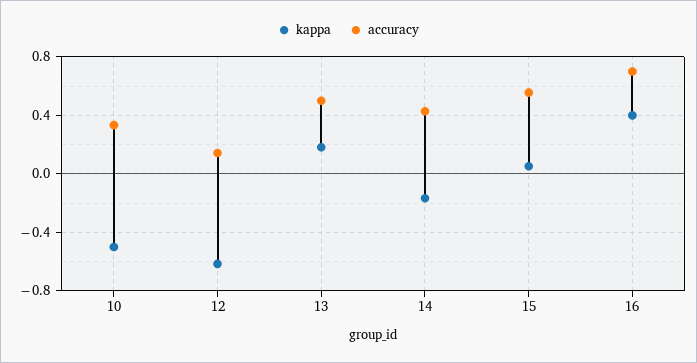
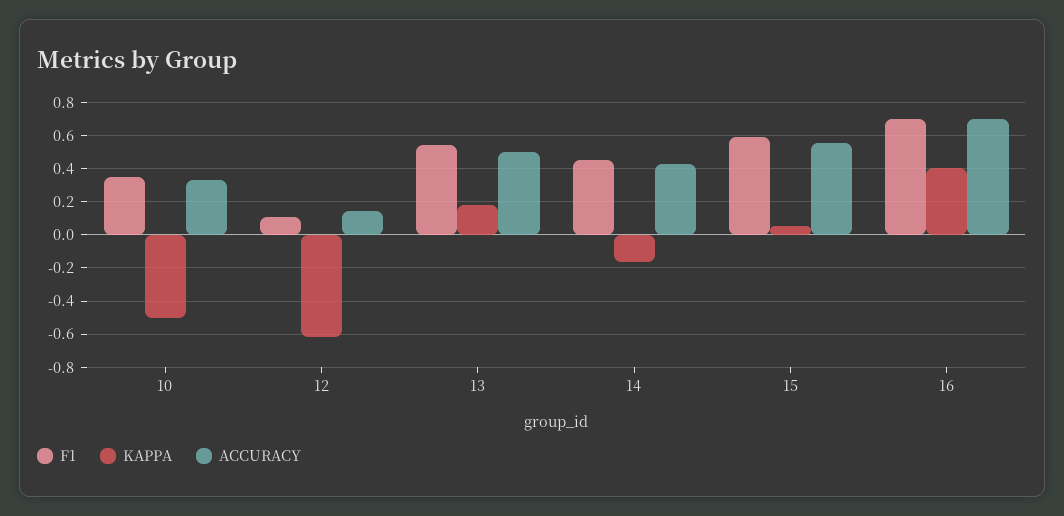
  {
    "kappa": {
      "10": -0.5,
      "12": -0.6,
      "13": 0.2,
      "14": -0.15,
      "15": 0.05,
      "16": 0.4
    },
    "accuracy": {
      "10": 0.35,
      "12": 0.15,
      "13": 0.5,
      "14": 0.45,
      "15": 0.55,
      "16": 0.7
-   }
+   },
+   "F1": {
+     "10": 0.35,
+     "12": 0.1,
+     "13": 0.55,
+     "14": 0.45,
+     "15": 0.6,
+     "16": 0.7
+   }
  }

